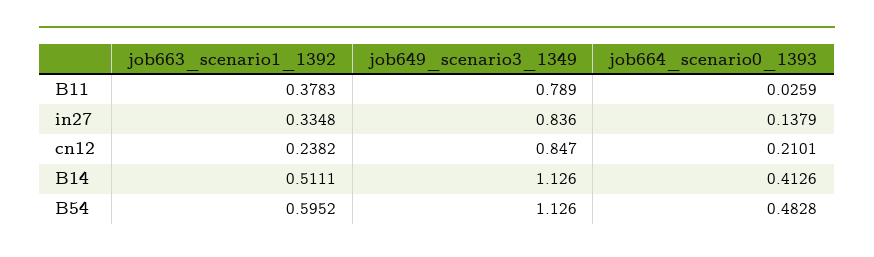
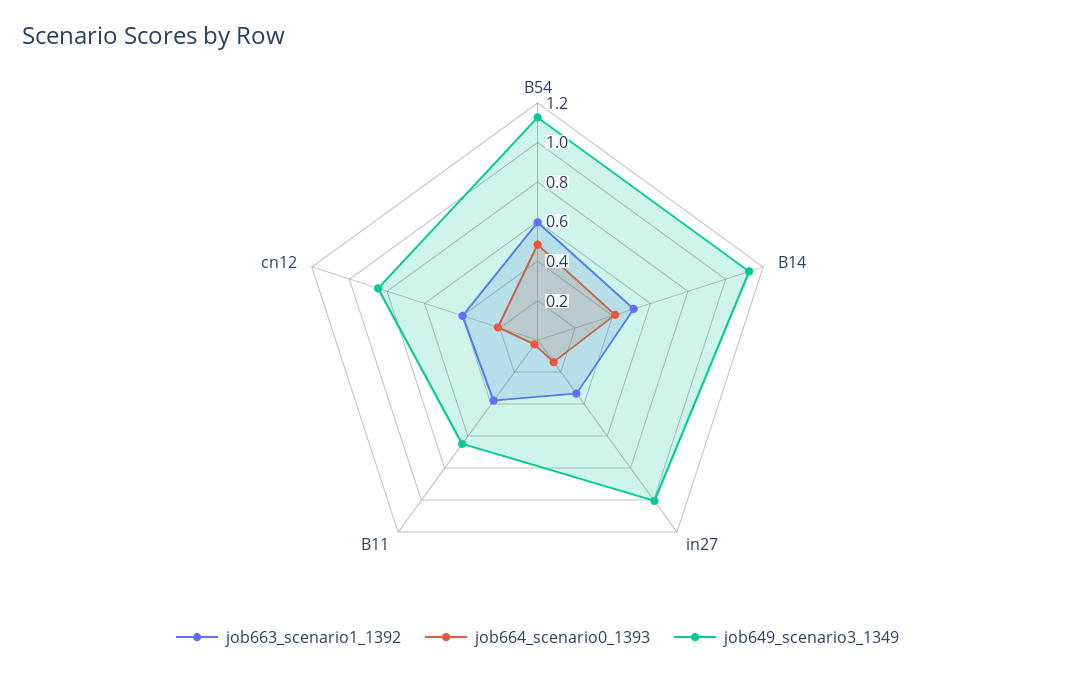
  {
    "job663_scenario1_1392": {
      "B11": 0.3783,
      "in27": 0.3348,
-     "cn12": 0.2382,
+     "cn12": 0.4,
      "B14": 0.5111,
      "B54": 0.5952
    },
    "job649_scenario3_1349": {
-     "B11": 0.789,
+     "B11": 0.65,
-     "in27": 0.836,
+     "in27": 1,
      "cn12": 0.847,
      "B14": 1.126,
      "B54": 1.126
    },
    "job664_scenario0_1393": {
      "B11": 0.0259,
      "in27": 0.1379,
      "cn12": 0.2101,
      "B14": 0.4126,
      "B54": 0.4828
    }
  }

